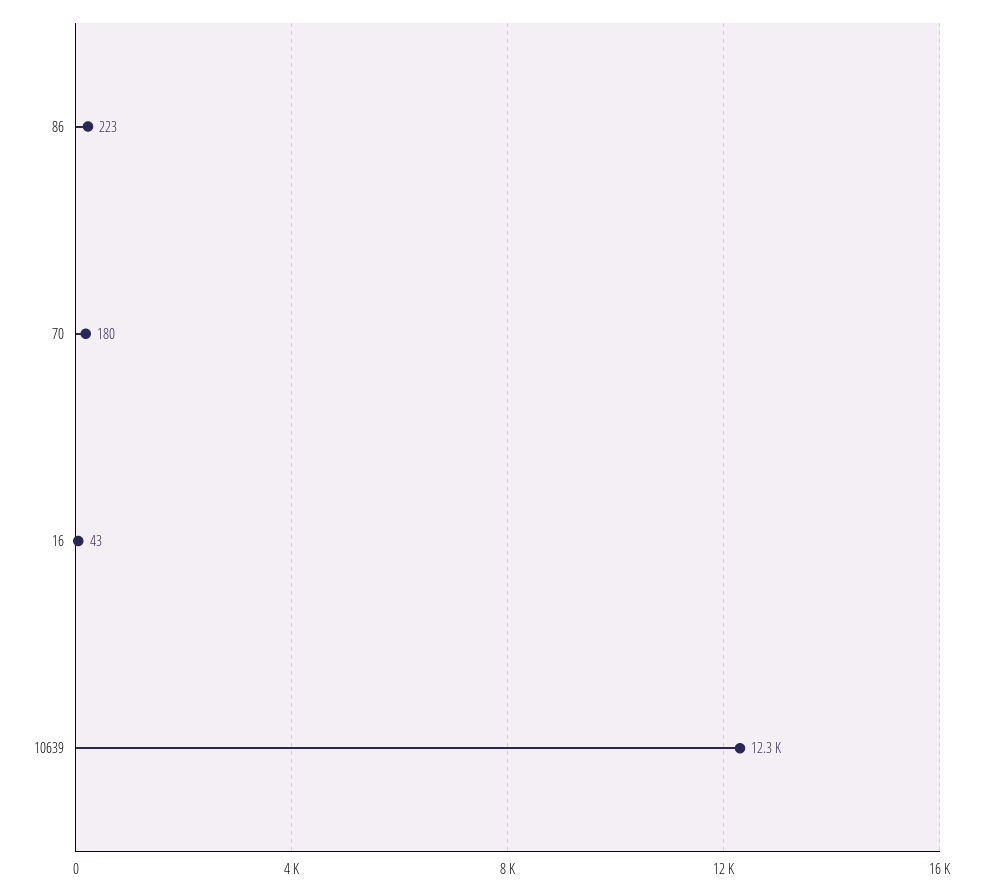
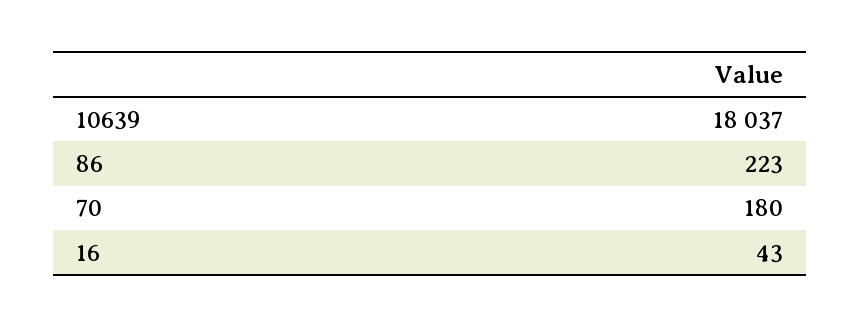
  {
    "86": 223,
    "70": 180,
    "16": 43,
-   "10639": 12300
+   "10639": 18037
  }

